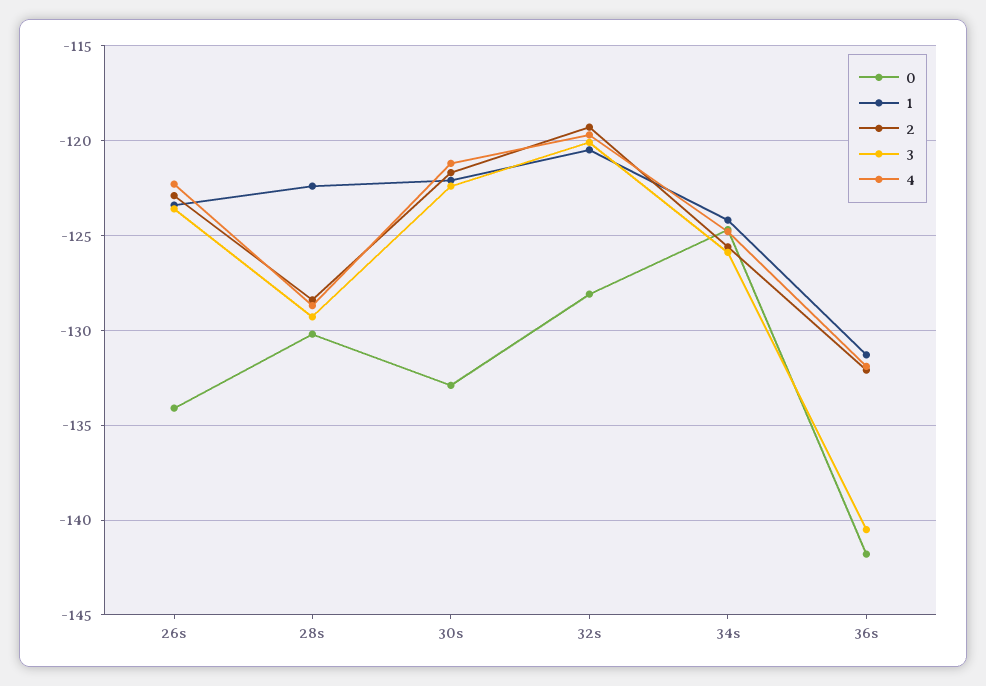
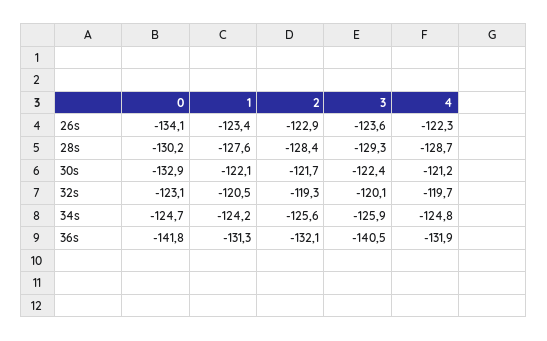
  {
    "0": {
      "26s": -134.1,
      "28s": -130.2,
      "30s": -132.9,
-     "32s": -128,
+     "32s": -123.1,
      "34s": -124.7,
      "36s": -141.8
    },
    "1": {
      "26s": -123.4,
-     "28s": -122.5,
+     "28s": -127.6,
      "30s": -122.1,
      "32s": -120.5,
      "34s": -124.2,
      "36s": -131.3
    },
    "2": {
      "26s": -122.9,
      "28s": -128.4,
      "30s": -121.7,
      "32s": -119.3,
      "34s": -125.6,
      "36s": -132.1
    },
    "3": {
      "26s": -123.6,
      "28s": -129.3,
      "30s": -122.4,
      "32s": -120.1,
      "34s": -125.9,
      "36s": -140.5
    },
    "4": {
      "26s": -122.3,
      "28s": -128.7,
      "30s": -121.2,
      "32s": -119.7,
      "34s": -124.8,
      "36s": -131.9
    }
  }

